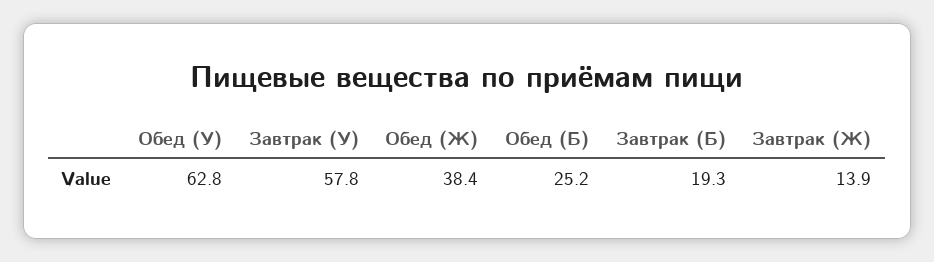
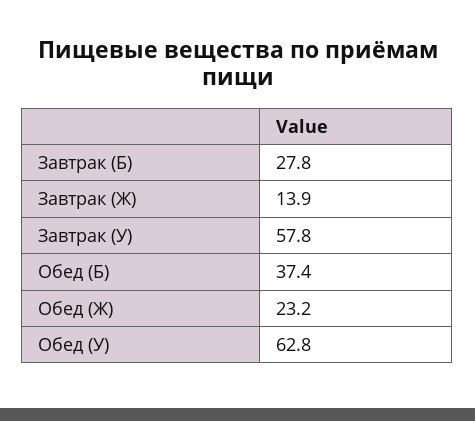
  {
    "Обед (У)": 62.8,
    "Завтрак (У)": 57.8,
-   "Обед (Ж)": 38.4,
+   "Обед (Ж)": 23.2,
-   "Обед (Б)": 25.2,
+   "Обед (Б)": 37.4,
-   "Завтрак (Б)": 19.3,
+   "Завтрак (Б)": 27.8,
    "Завтрак (Ж)": 13.9
  }

